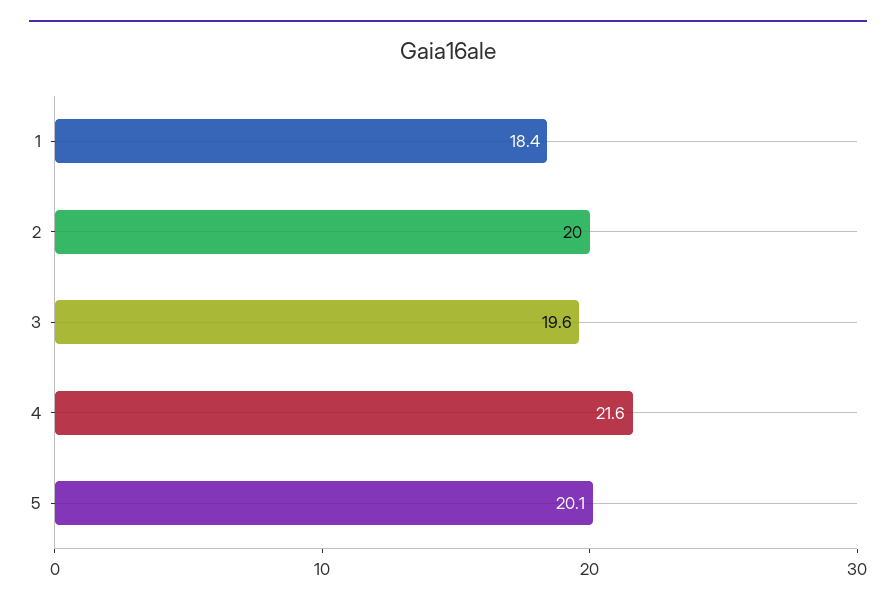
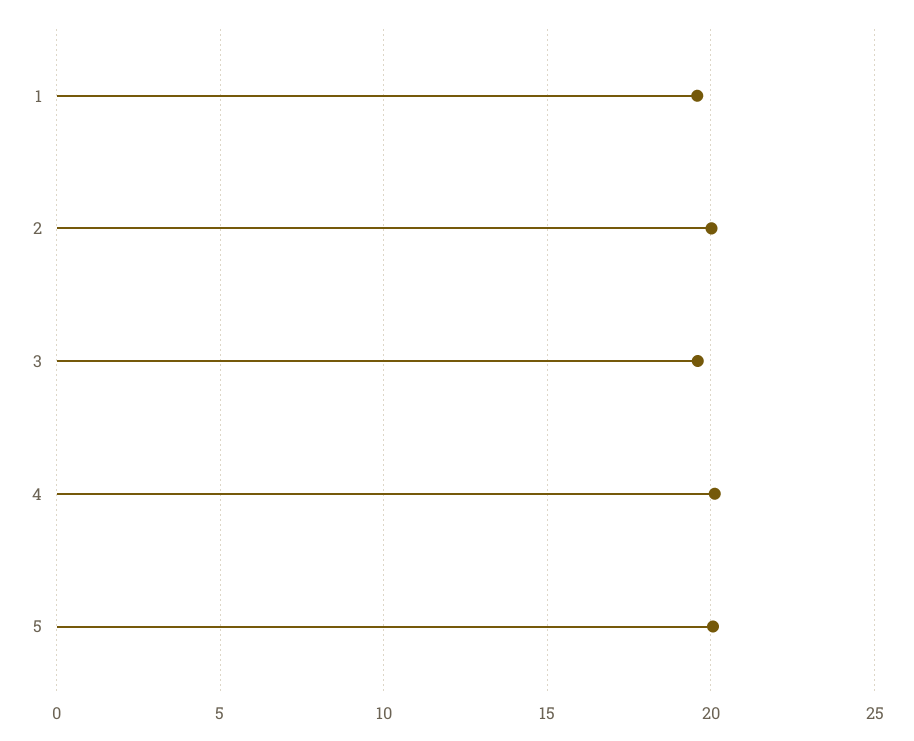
  {
-   "1": 18.4,
+   "1": 19.5,
    "2": 20,
    "3": 19.6,
-   "4": 21.6,
+   "4": 20,
    "5": 20.1
  }

